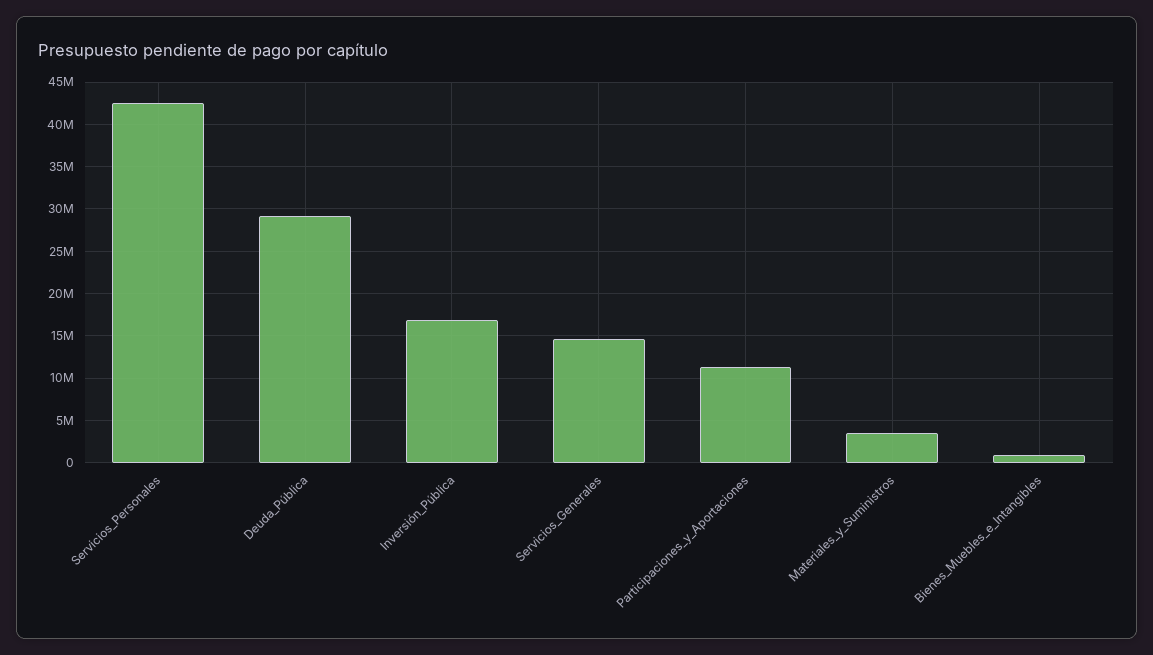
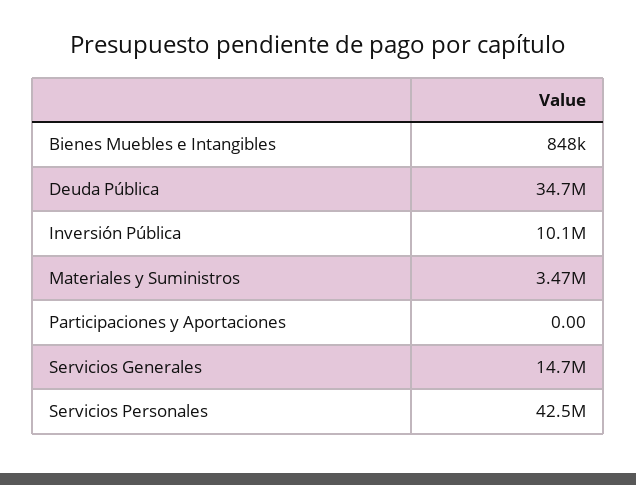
  {
    "Servicios_Personales": 42500000,
-   "Deuda_Pública": 29000000,
+   "Deuda_Pública": 34700000,
-   "Inversión_Pública": 17000000,
+   "Inversión_Pública": 10100000,
    "Servicios_Generales": 14700000,
-   "Participaciones_y_Aportaciones": 11000000,
+   "Participaciones_y_Aportaciones": 0,
    "Materiales_y_Suministros": 3470000,
    "Bienes_Muebles_e_Intangibles": 848000
  }

